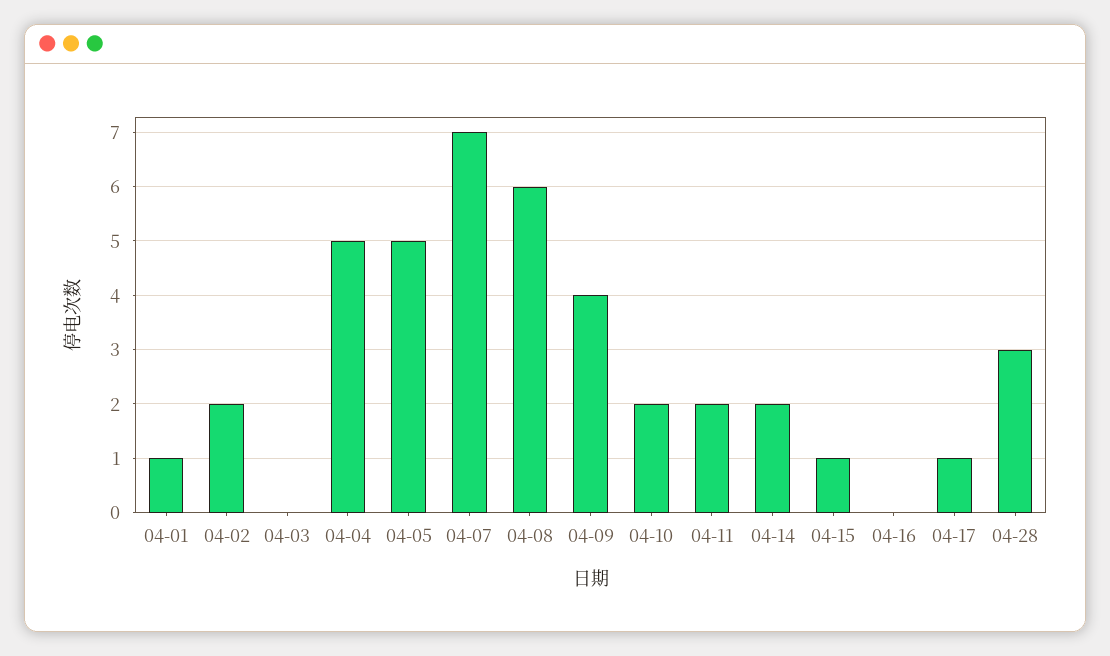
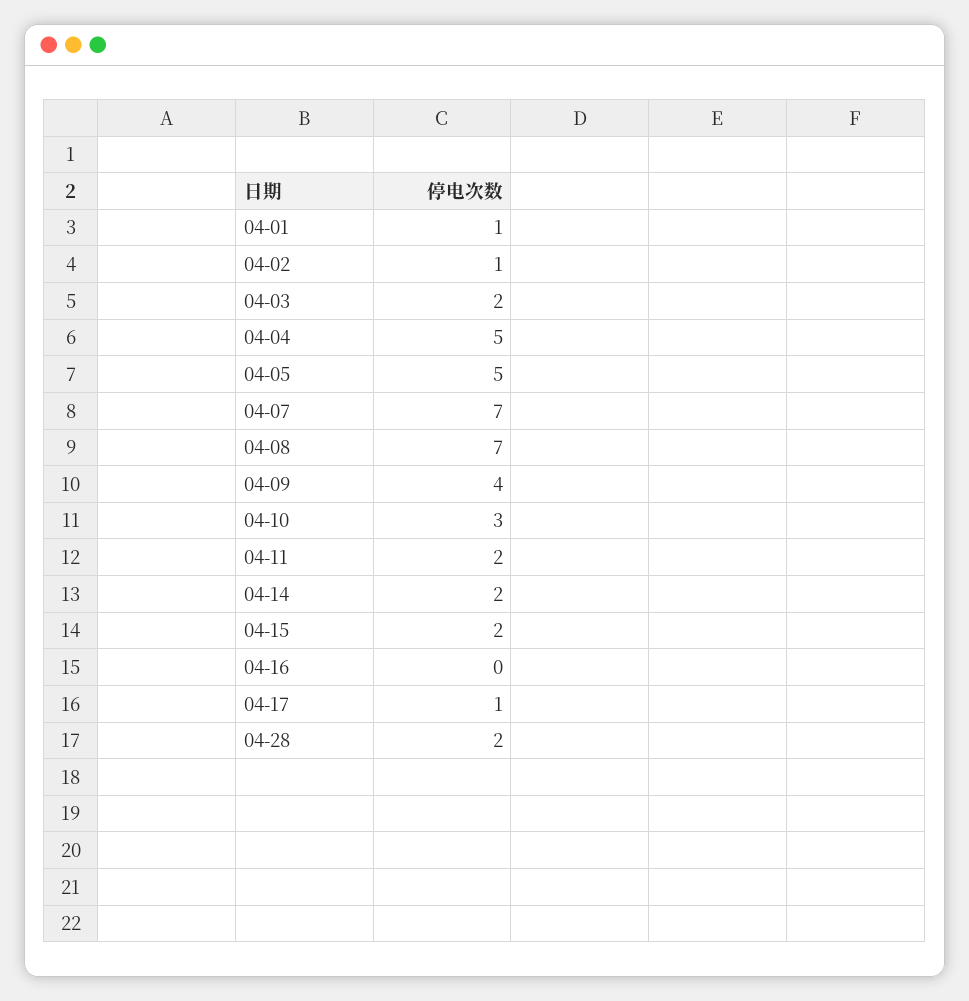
  {
    "04-01": 1,
-   "04-02": 2,
+   "04-02": 1,
-   "04-03": 0,
+   "04-03": 2,
    "04-04": 5,
    "04-05": 5,
    "04-07": 7,
-   "04-08": 6,
+   "04-08": 7,
    "04-09": 4,
-   "04-10": 2,
+   "04-10": 3,
    "04-11": 2,
    "04-14": 2,
-   "04-15": 1,
+   "04-15": 2,
    "04-16": 0,
    "04-17": 1,
-   "04-28": 3
+   "04-28": 2
  }

